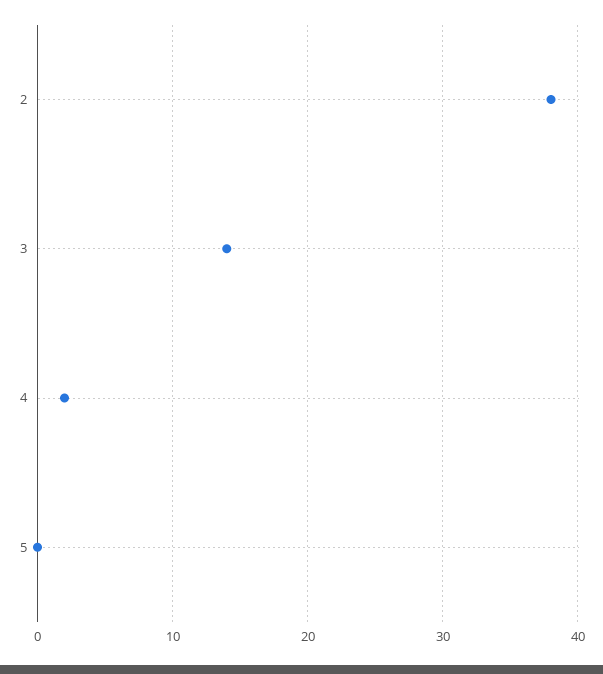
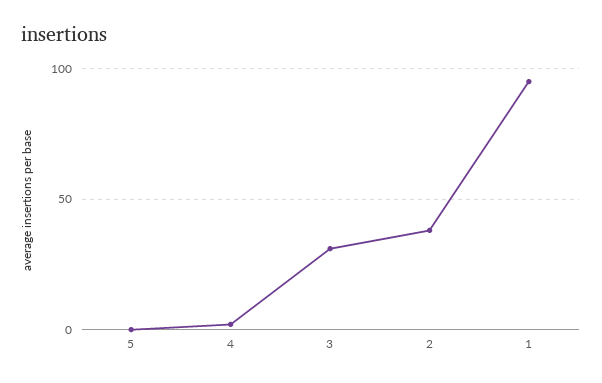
  {
    "2": 38,
-   "3": 14,
+   "3": 30,
    "4": 2,
-   "5": 0
+   "5": 0,
+   "1": 95
  }

